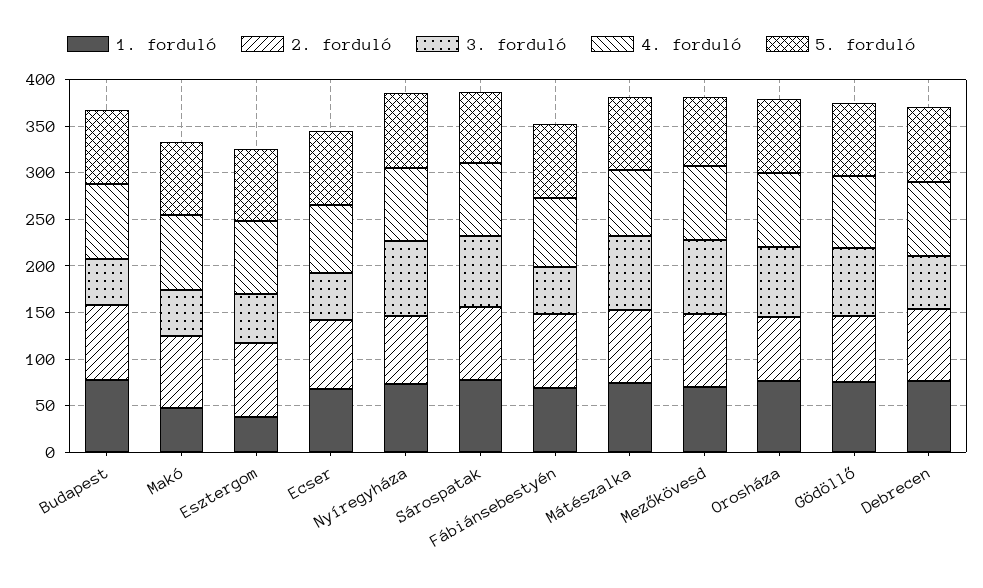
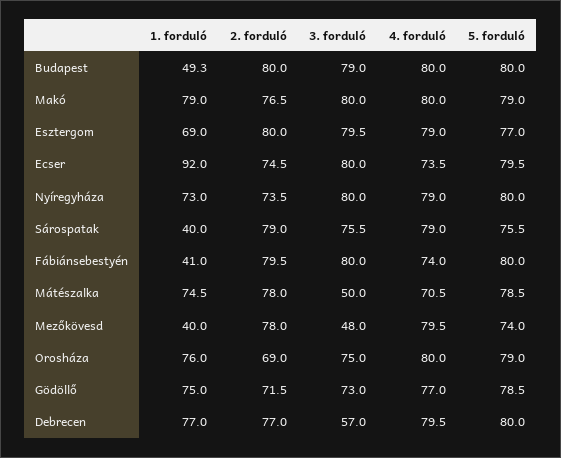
  {
    "1. forduló": {
-     "Budapest": 80,
+     "Budapest": 49.3,
-     "Makó": 50,
+     "Makó": 79,
-     "Esztergom": 40,
+     "Esztergom": 69,
-     "Ecser": 70,
+     "Ecser": 92,
      "Nyíregyháza": 73,
-     "Sárospatak": 80,
+     "Sárospatak": 40,
-     "Fábiánsebestyén": 70,
+     "Fábiánsebestyén": 41,
      "Mátészalka": 74.5,
-     "Mezőkövesd": 70,
+     "Mezőkövesd": 40,
      "Orosháza": 76,
      "Gödöllő": 75,
      "Debrecen": 77
    },
    "2. forduló": {
      "Budapest": 80,
      "Makó": 76.5,
      "Esztergom": 80,
      "Ecser": 74.5,
      "Nyíregyháza": 73.5,
      "Sárospatak": 79,
      "Fábiánsebestyén": 79.5,
      "Mátészalka": 78,
      "Mezőkövesd": 78,
      "Orosháza": 69,
      "Gödöllő": 71.5,
      "Debrecen": 77
    },
    "3. forduló": {
-     "Budapest": 50,
+     "Budapest": 79,
-     "Makó": 50,
+     "Makó": 80,
-     "Esztergom": 50,
+     "Esztergom": 79.5,
-     "Ecser": 50,
+     "Ecser": 80,
      "Nyíregyháza": 80,
      "Sárospatak": 75.5,
-     "Fábiánsebestyén": 50,
+     "Fábiánsebestyén": 80,
-     "Mátészalka": 80,
+     "Mátészalka": 50,
-     "Mezőkövesd": 80,
+     "Mezőkövesd": 48,
      "Orosháza": 75,
      "Gödöllő": 73,
      "Debrecen": 57
    },
    "4. forduló": {
      "Budapest": 80,
      "Makó": 80,
      "Esztergom": 79,
      "Ecser": 73.5,
      "Nyíregyháza": 79,
      "Sárospatak": 79,
      "Fábiánsebestyén": 74,
      "Mátészalka": 70.5,
      "Mezőkövesd": 79.5,
      "Orosháza": 80,
      "Gödöllő": 77,
      "Debrecen": 79.5
    },
    "5. forduló": {
      "Budapest": 80,
      "Makó": 79,
      "Esztergom": 77,
      "Ecser": 79.5,
      "Nyíregyháza": 80,
      "Sárospatak": 75.5,
      "Fábiánsebestyén": 80,
      "Mátészalka": 78.5,
      "Mezőkövesd": 74,
      "Orosháza": 79,
      "Gödöllő": 78.5,
      "Debrecen": 80
    }
  }

